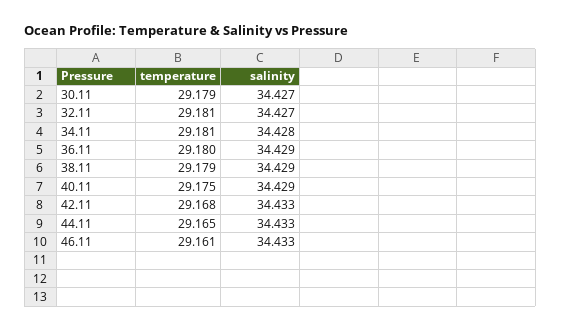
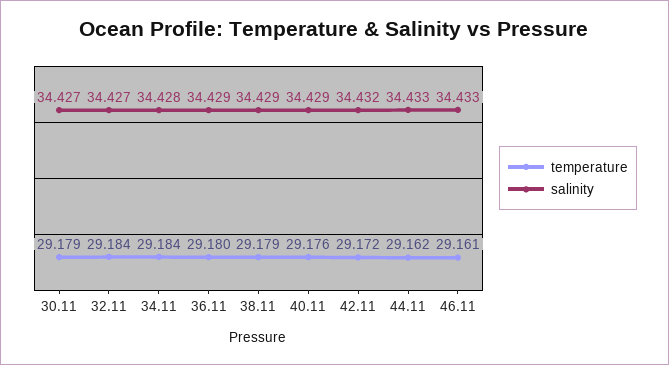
  {
    "temperature": {
      "30.11": 29.179,
-     "32.11": 29.181,
+     "32.11": 29.184,
-     "34.11": 29.181,
+     "34.11": 29.184,
      "36.11": 29.18,
      "38.11": 29.179,
-     "40.11": 29.175,
+     "40.11": 29.176,
-     "42.11": 29.168,
+     "42.11": 29.172,
-     "44.11": 29.165,
+     "44.11": 29.162,
      "46.11": 29.161
    },
    "salinity": {
      "30.11": 34.427,
      "32.11": 34.427,
      "34.11": 34.428,
      "36.11": 34.429,
      "38.11": 34.429,
      "40.11": 34.429,
-     "42.11": 34.433,
+     "42.11": 34.432,
      "44.11": 34.433,
      "46.11": 34.433
    }
  }

